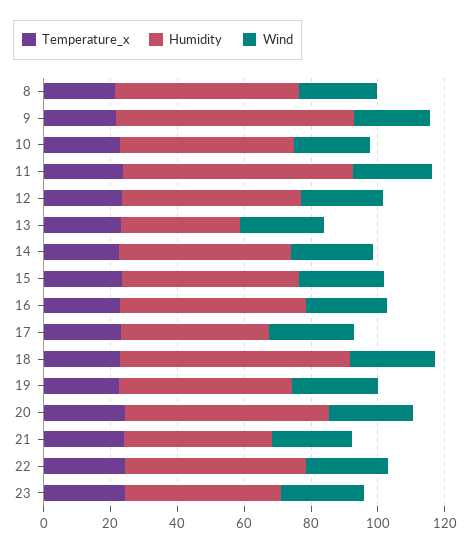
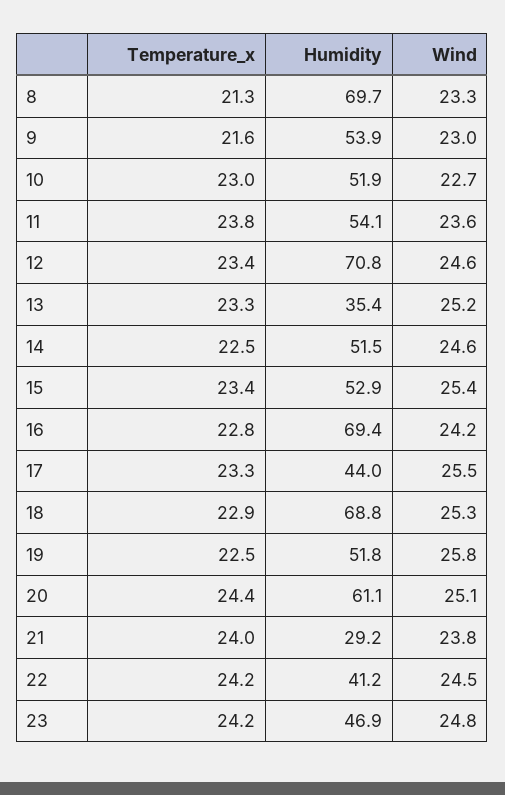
  {
    "Temperature_x": {
      "8": 21.3,
      "9": 21.6,
      "10": 23,
      "11": 23.8,
      "12": 23.4,
      "13": 23.3,
      "14": 22.5,
      "15": 23.4,
      "16": 22.8,
      "17": 23.3,
      "18": 22.9,
      "19": 22.5,
      "20": 24.4,
      "21": 24,
      "22": 24.2,
      "23": 24.2
    },
    "Humidity": {
-     "8": 55,
+     "8": 69.7,
-     "9": 70,
+     "9": 53.9,
      "10": 51.9,
-     "11": 70,
+     "11": 54.1,
-     "12": 55,
+     "12": 70.8,
      "13": 35.4,
      "14": 51.5,
      "15": 52.9,
-     "16": 55,
+     "16": 69.4,
      "17": 44,
      "18": 68.8,
      "19": 51.8,
      "20": 61.1,
-     "21": 45,
+     "21": 29.2,
-     "22": 55,
+     "22": 41.2,
      "23": 46.9
    },
    "Wind": {
      "8": 23.3,
      "9": 23,
      "10": 22.7,
      "11": 23.6,
      "12": 24.6,
      "13": 25.2,
      "14": 24.6,
      "15": 25.4,
      "16": 24.2,
      "17": 25.5,
      "18": 25.3,
      "19": 25.8,
      "20": 25.1,
      "21": 23.8,
      "22": 24.5,
      "23": 24.8
    }
  }

